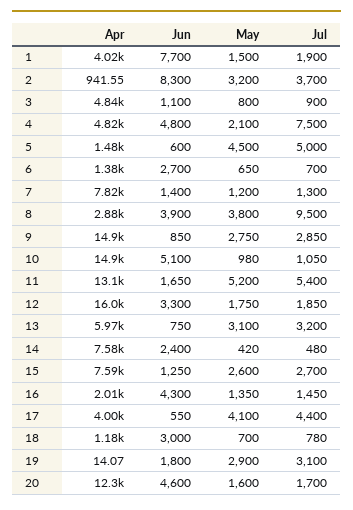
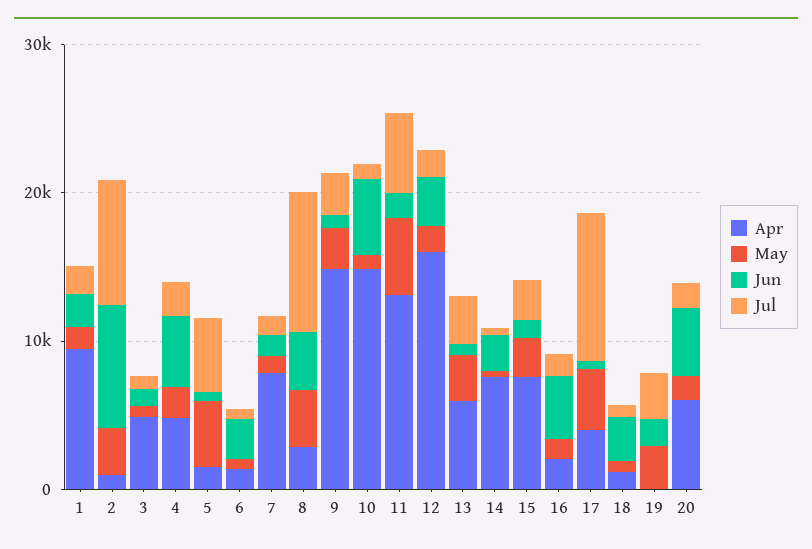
  {
    "Apr": {
-     "1": 4020,
+     "1": 10000,
      "2": 941.55,
      "3": 4840,
      "4": 4820,
      "5": 1480,
      "6": 1380,
      "7": 7820,
      "8": 2880,
      "9": 14900,
      "10": 14900,
      "11": 13100,
      "12": 16000,
      "13": 5970,
      "14": 7580,
      "15": 7590,
      "16": 2010,
      "17": 4000,
      "18": 1180,
      "19": 14.07,
-     "20": 12300
+     "20": 6000
    },
    "Jun": {
-     "1": 7700,
+     "1": 2000,
      "2": 8300,
      "3": 1100,
      "4": 4800,
      "5": 600,
      "6": 2700,
      "7": 1400,
      "8": 3900,
      "9": 850,
      "10": 5100,
      "11": 1650,
      "12": 3300,
      "13": 750,
      "14": 2400,
      "15": 1250,
      "16": 4300,
      "17": 550,
      "18": 3000,
      "19": 1800,
      "20": 4600
    },
    "May": {
      "1": 1500,
      "2": 3200,
      "3": 800,
      "4": 2100,
      "5": 4500,
      "6": 650,
      "7": 1200,
      "8": 3800,
      "9": 2750,
      "10": 980,
      "11": 5200,
      "12": 1750,
      "13": 3100,
      "14": 420,
      "15": 2600,
      "16": 1350,
      "17": 4100,
      "18": 700,
      "19": 2900,
      "20": 1600
    },
    "Jul": {
      "1": 1900,
-     "2": 3700,
+     "2": 8000,
      "3": 900,
-     "4": 7500,
+     "4": 2000,
      "5": 5000,
      "6": 700,
      "7": 1300,
      "8": 9500,
      "9": 2850,
      "10": 1050,
      "11": 5400,
      "12": 1850,
      "13": 3200,
      "14": 480,
      "15": 2700,
      "16": 1450,
-     "17": 4400,
+     "17": 10000,
      "18": 780,
      "19": 3100,
      "20": 1700
    }
  }

